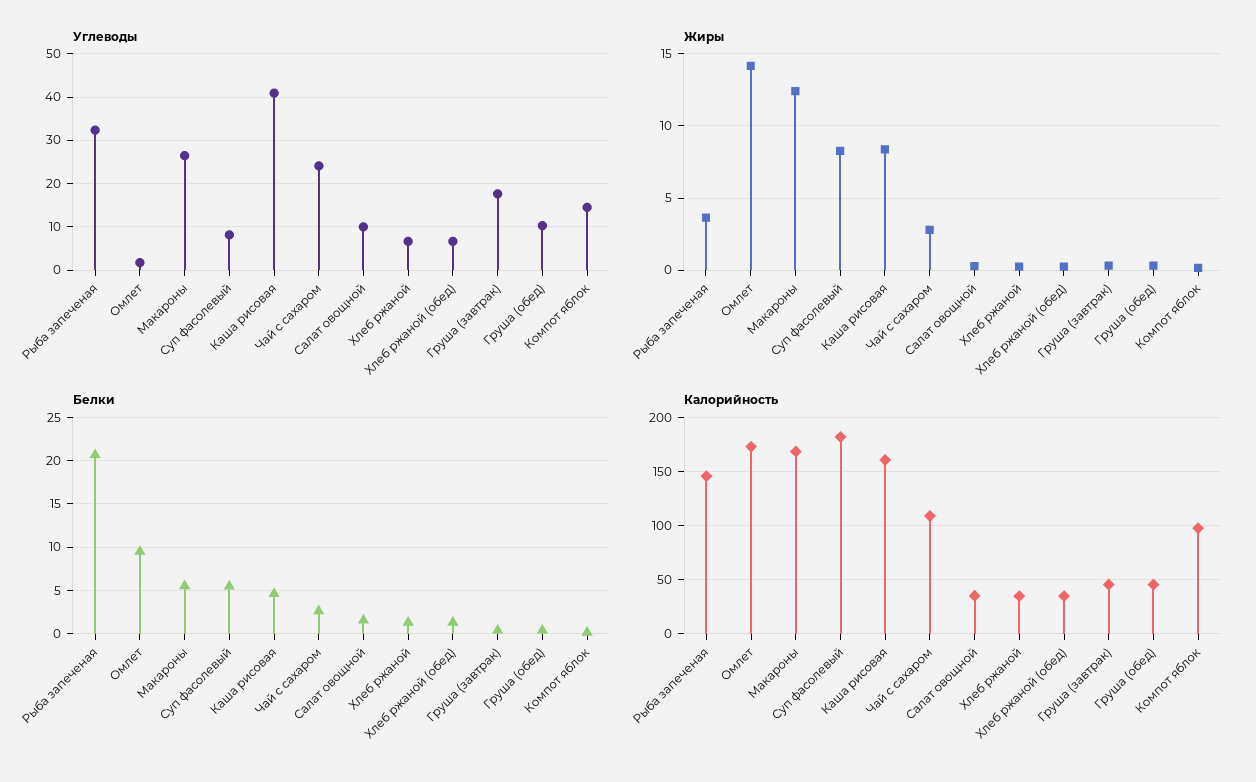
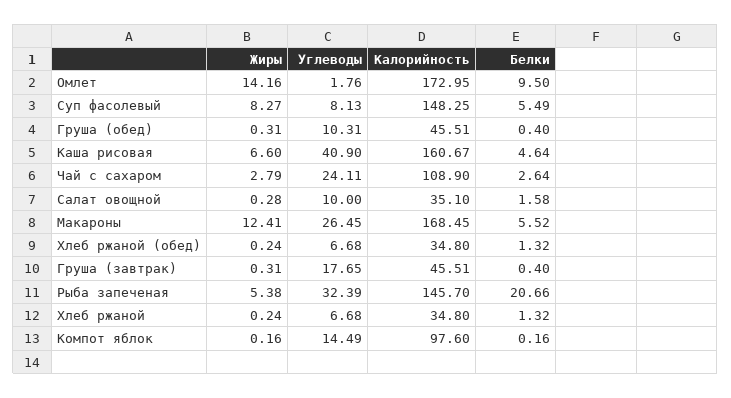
  {
    "Углеводы": {
      "Рыба запеченая": 32.39,
      "Омлет": 1.76,
      "Макароны": 26.45,
      "Суп фасолевый": 8.13,
      "Каша рисовая": 40.9,
      "Чай с сахаром": 24.11,
      "Салат овощной": 10,
      "Хлеб ржаной": 6.68,
      "Хлеб ржаной (обед)": 6.68,
      "Груша (завтрак)": 17.65,
      "Груша (обед)": 10.31,
      "Компот яблок": 14.49
    },
    "Жиры": {
-     "Рыба запеченая": 3.5,
+     "Рыба запеченая": 5.38,
      "Омлет": 14.16,
      "Макароны": 12.41,
      "Суп фасолевый": 8.27,
-     "Каша рисовая": 8.5,
+     "Каша рисовая": 6.6,
      "Чай с сахаром": 2.79,
      "Салат овощной": 0.28,
      "Хлеб ржаной": 0.24,
      "Хлеб ржаной (обед)": 0.24,
      "Груша (завтрак)": 0.31,
      "Груша (обед)": 0.31,
      "Компот яблок": 0.16
    },
    "Белки": {
      "Рыба запеченая": 20.66,
      "Омлет": 9.5,
      "Макароны": 5.52,
      "Суп фасолевый": 5.49,
      "Каша рисовая": 4.64,
      "Чай с сахаром": 2.64,
      "Салат овощной": 1.58,
      "Хлеб ржаной": 1.32,
      "Хлеб ржаной (обед)": 1.32,
      "Груша (завтрак)": 0.4,
      "Груша (обед)": 0.4,
      "Компот яблок": 0.16
    },
    "Калорийность": {
      "Рыба запеченая": 145.7,
      "Омлет": 172.95,
      "Макароны": 168.45,
-     "Суп фасолевый": 180,
+     "Суп фасолевый": 148.25,
      "Каша рисовая": 160.67,
      "Чай с сахаром": 108.9,
      "Салат овощной": 35.1,
      "Хлеб ржаной": 34.8,
      "Хлеб ржаной (обед)": 34.8,
      "Груша (завтрак)": 45.51,
      "Груша (обед)": 45.51,
      "Компот яблок": 97.6
    }
  }

